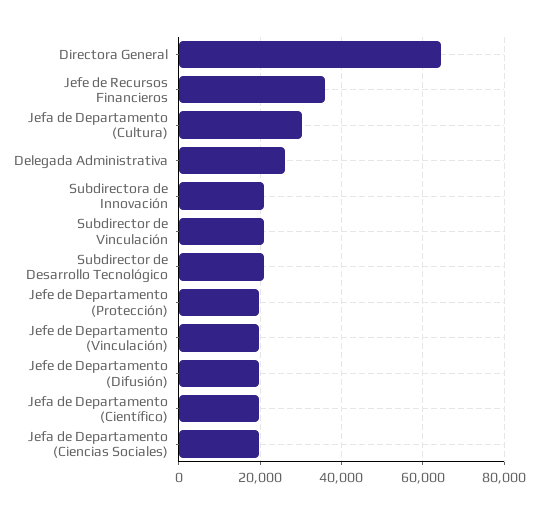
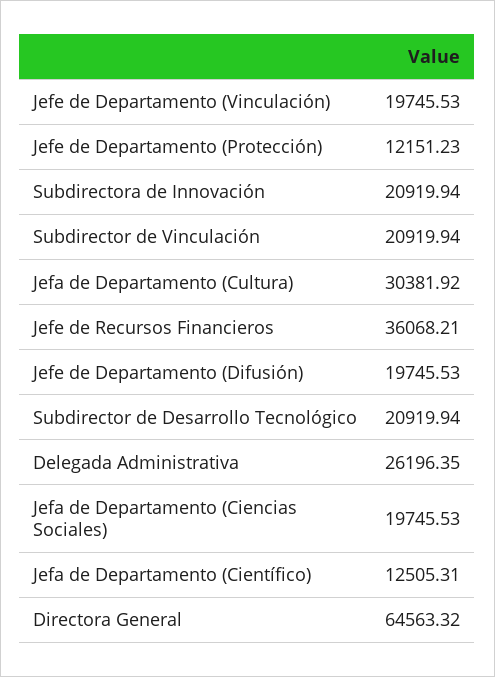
  {
    "Directora General": 64563.32,
    "Jefe de Recursos Financieros": 36068.21,
    "Jefa de Departamento (Cultura)": 30381.92,
    "Delegada Administrativa": 26196.35,
    "Subdirectora de Innovación": 20919.94,
    "Subdirector de Vinculación": 20919.94,
    "Subdirector de Desarrollo Tecnológico": 20919.94,
-   "Jefe de Departamento (Protección)": 20000,
+   "Jefe de Departamento (Protección)": 12151.23,
    "Jefe de Departamento (Vinculación)": 19745.53,
    "Jefe de Departamento (Difusión)": 19745.53,
-   "Jefa de Departamento (Científico)": 20000,
+   "Jefa de Departamento (Científico)": 12505.31,
    "Jefa de Departamento (Ciencias Sociales)": 19745.53
  }

